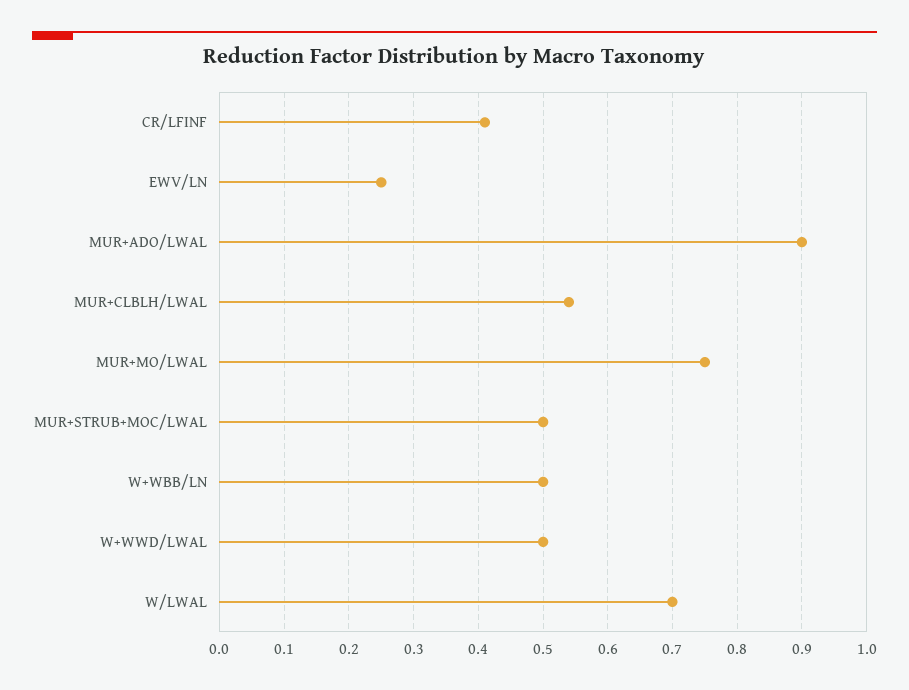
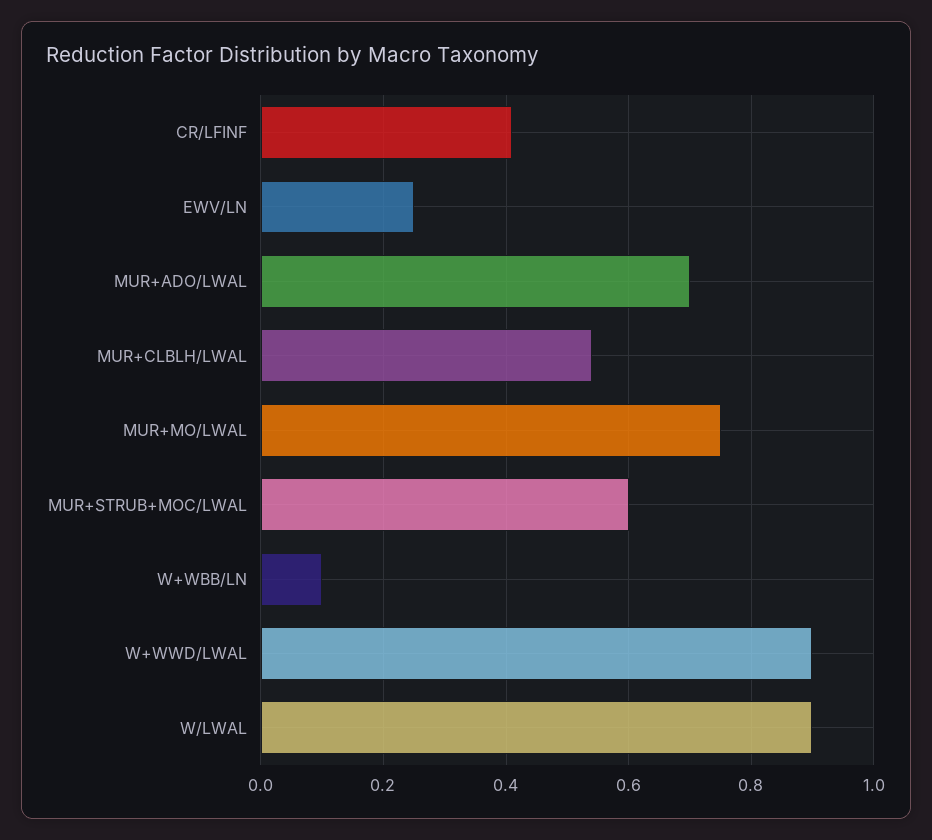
  {
    "CR/LFINF": 0.41,
    "EWV/LN": 0.25,
-   "MUR+ADO/LWAL": 0.9,
+   "MUR+ADO/LWAL": 0.7,
    "MUR+CLBLH/LWAL": 0.54,
    "MUR+MO/LWAL": 0.75,
-   "MUR+STRUB+MOC/LWAL": 0.5,
+   "MUR+STRUB+MOC/LWAL": 0.6,
-   "W+WBB/LN": 0.5,
+   "W+WBB/LN": 0.1,
-   "W+WWD/LWAL": 0.5,
+   "W+WWD/LWAL": 0.9,
-   "W/LWAL": 0.7
+   "W/LWAL": 0.9
  }

